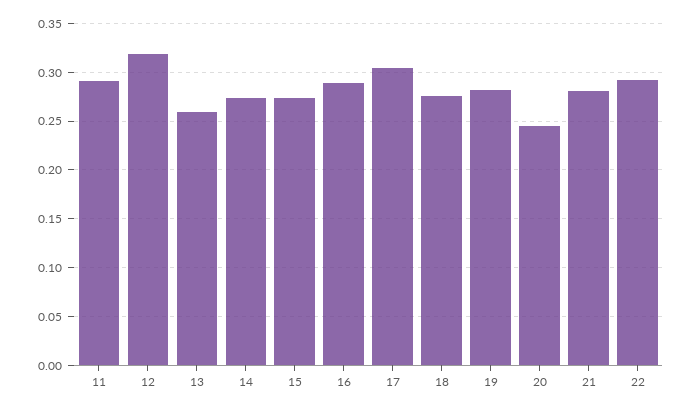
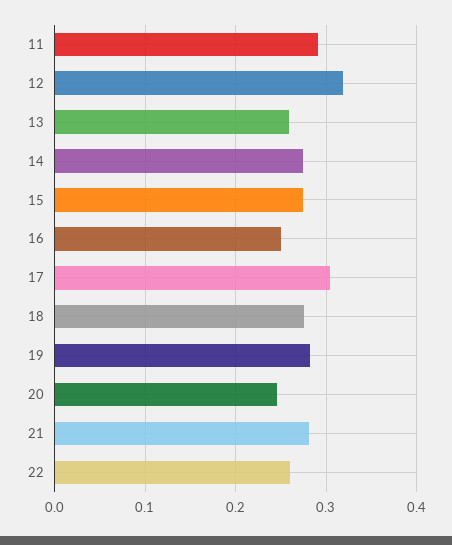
  {
    "11": 0.29,
    "12": 0.32,
    "13": 0.26,
    "14": 0.27,
    "15": 0.27,
-   "16": 0.29,
+   "16": 0.25,
    "17": 0.3,
    "18": 0.28,
    "19": 0.28,
    "20": 0.25,
    "21": 0.28,
-   "22": 0.29
+   "22": 0.26
  }

